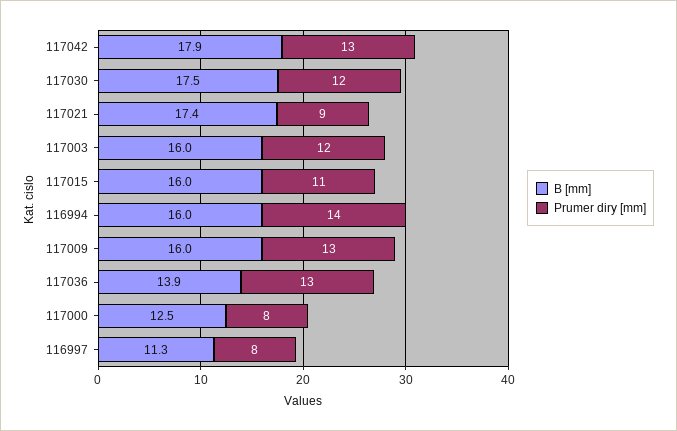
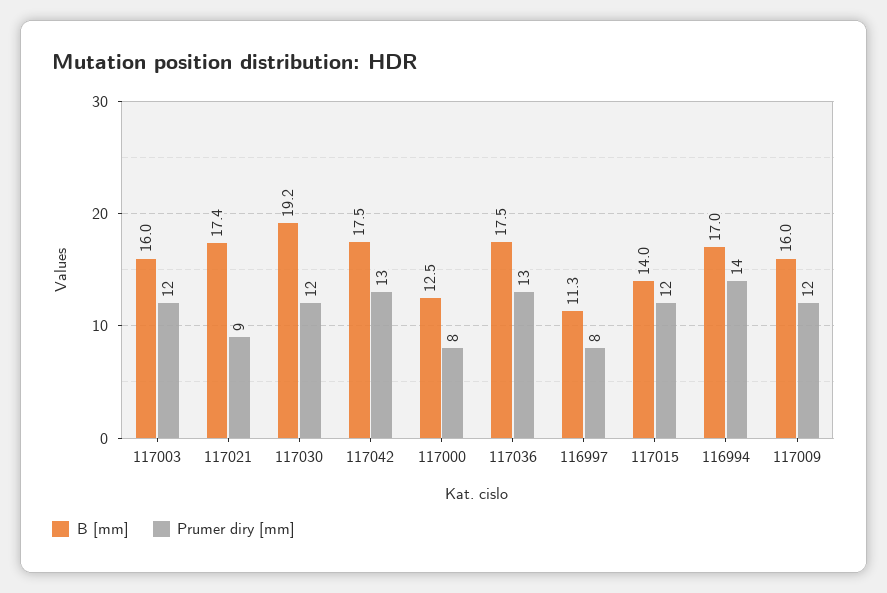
  {
    "B [mm]": {
-     "117042": 17.9,
+     "117042": 17.5,
-     "117030": 17.5,
+     "117030": 19.2,
      "117021": 17.4,
      "117003": 16,
-     "117015": 16,
+     "117015": 14,
-     "116994": 16,
+     "116994": 17,
      "117009": 16,
-     "117036": 13.9,
+     "117036": 17.5,
      "117000": 12.5,
      "116997": 11.3
    },
    "Prumer diry [mm]": {
      "117042": 13,
      "117030": 12,
      "117021": 9,
      "117003": 12,
-     "117015": 11,
+     "117015": 12,
      "116994": 14,
-     "117009": 13,
+     "117009": 12,
      "117036": 13,
      "117000": 8,
      "116997": 8
    }
  }

